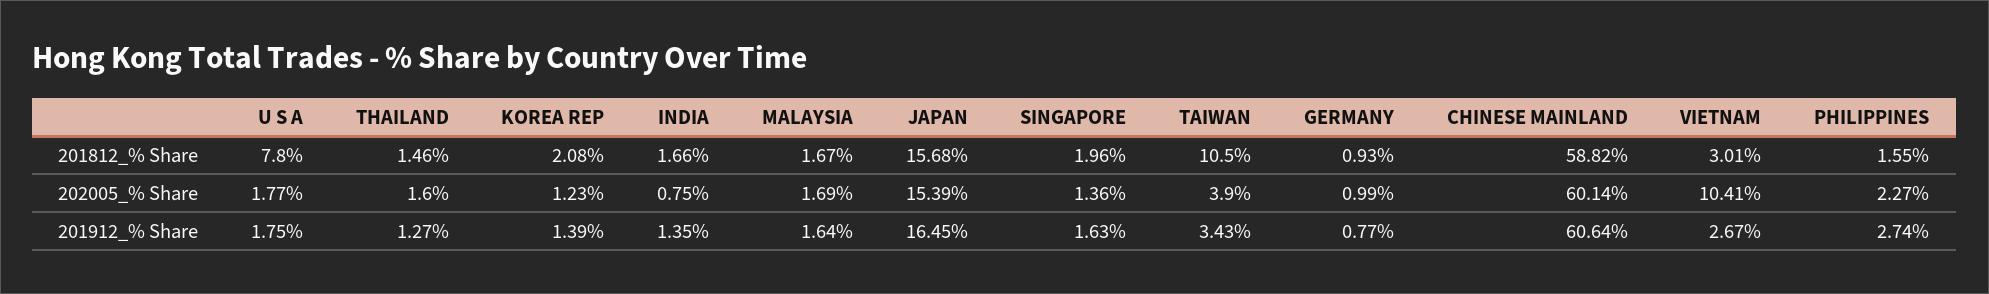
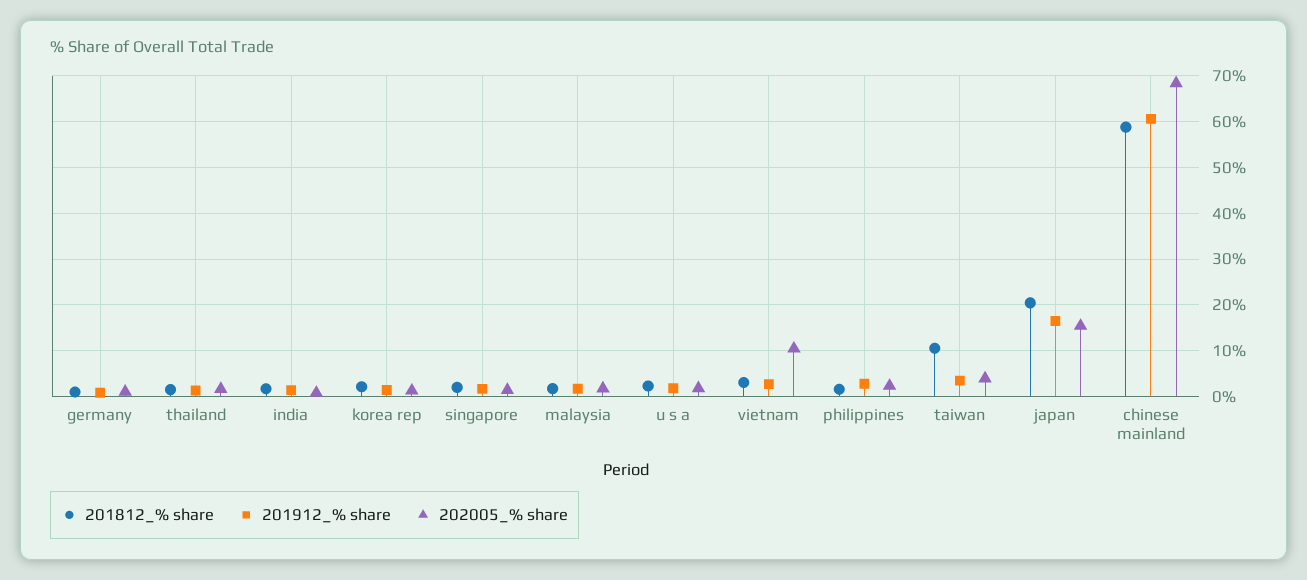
  {
    "201812_% Share": {
-     "U S A": 7.8,
+     "U S A": 2,
      "THAILAND": 1.46,
      "KOREA REP": 2.08,
      "INDIA": 1.66,
      "MALAYSIA": 1.67,
-     "JAPAN": 15.68,
+     "JAPAN": 20,
      "SINGAPORE": 1.96,
      "TAIWAN": 10.5,
      "GERMANY": 0.93,
      "CHINESE MAINLAND": 58.82,
      "VIETNAM": 3.01,
      "PHILIPPINES": 1.55
    },
    "202005_% Share": {
      "U S A": 1.77,
      "THAILAND": 1.6,
      "KOREA REP": 1.23,
      "INDIA": 0.75,
      "MALAYSIA": 1.69,
      "JAPAN": 15.39,
      "SINGAPORE": 1.36,
      "TAIWAN": 3.9,
      "GERMANY": 0.99,
-     "CHINESE MAINLAND": 60.14,
+     "CHINESE MAINLAND": 68,
      "VIETNAM": 10.41,
      "PHILIPPINES": 2.27
    },
    "201912_% Share": {
      "U S A": 1.75,
      "THAILAND": 1.27,
      "KOREA REP": 1.39,
      "INDIA": 1.35,
      "MALAYSIA": 1.64,
      "JAPAN": 16.45,
      "SINGAPORE": 1.63,
      "TAIWAN": 3.43,
      "GERMANY": 0.77,
      "CHINESE MAINLAND": 60.64,
      "VIETNAM": 2.67,
      "PHILIPPINES": 2.74
    }
  }

